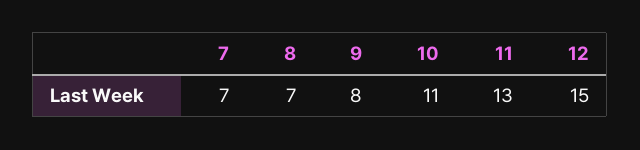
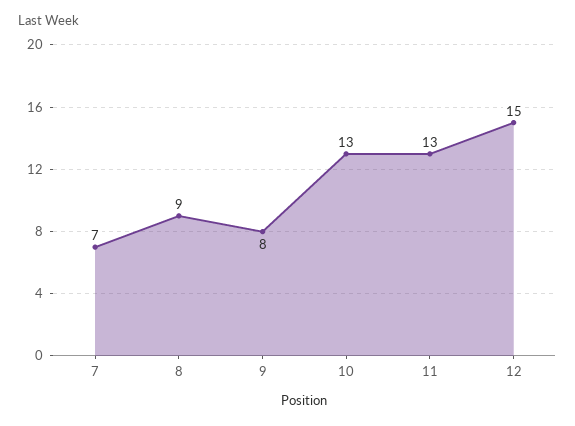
  {
    "7": 7,
-   "8": 7,
+   "8": 9,
    "9": 8,
-   "10": 11,
+   "10": 13,
    "11": 13,
    "12": 15
  }

